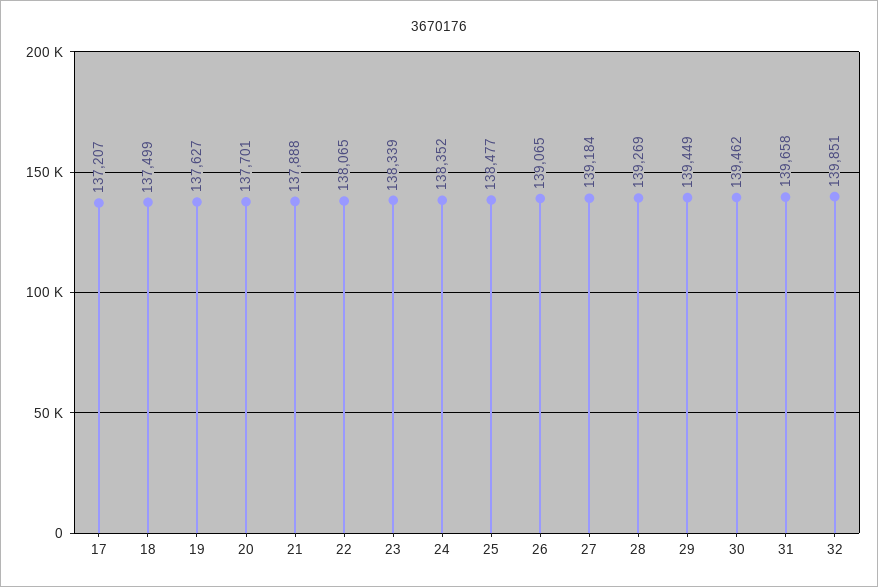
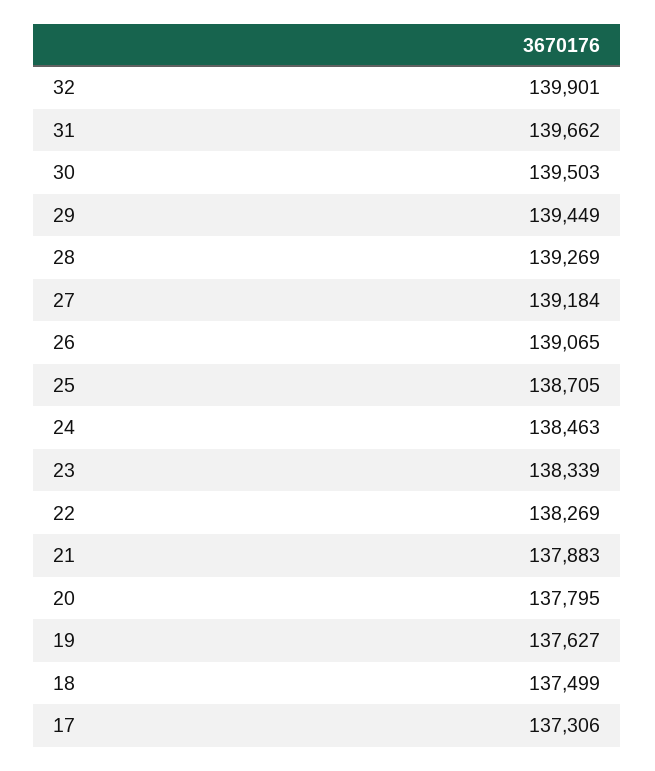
  {
-   "17": 137207,
+   "17": 137306,
    "18": 137499,
    "19": 137627,
-   "20": 137701,
+   "20": 137795,
-   "21": 137888,
+   "21": 137883,
-   "22": 138065,
+   "22": 138269,
    "23": 138339,
-   "24": 138352,
+   "24": 138463,
-   "25": 138477,
+   "25": 138705,
    "26": 139065,
    "27": 139184,
    "28": 139269,
    "29": 139449,
-   "30": 139462,
+   "30": 139503,
-   "31": 139658,
+   "31": 139662,
-   "32": 139851
+   "32": 139901
  }

